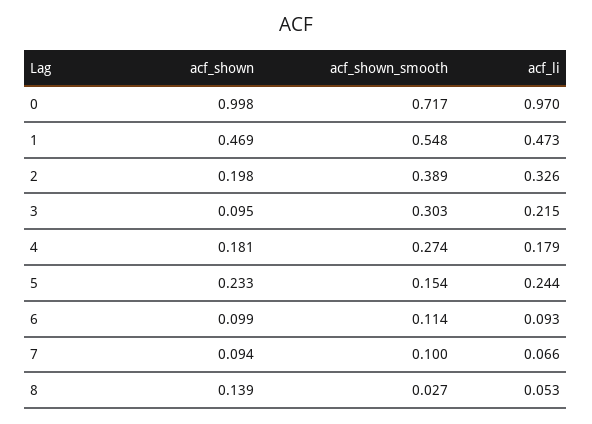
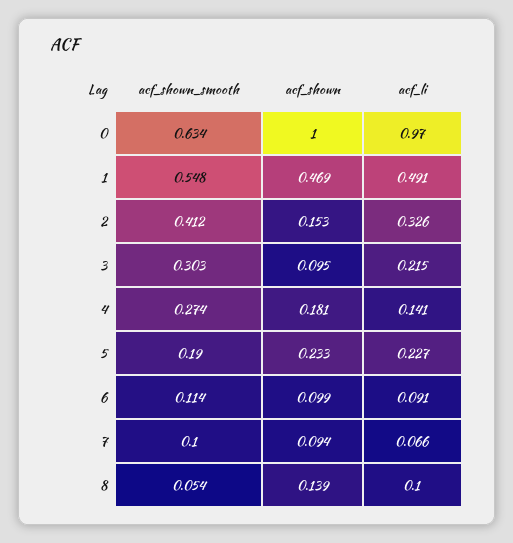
  {
    "acf_shown": {
-     "0": 0.998,
+     "0": 1,
      "1": 0.469,
-     "2": 0.198,
+     "2": 0.153,
      "3": 0.095,
      "4": 0.181,
      "5": 0.233,
      "6": 0.099,
      "7": 0.094,
      "8": 0.139
    },
    "acf_shown_smooth": {
-     "0": 0.717,
+     "0": 0.634,
      "1": 0.548,
-     "2": 0.389,
+     "2": 0.412,
      "3": 0.303,
      "4": 0.274,
-     "5": 0.154,
+     "5": 0.19,
      "6": 0.114,
      "7": 0.1,
-     "8": 0.027
+     "8": 0.054
    },
    "acf_li": {
      "0": 0.97,
-     "1": 0.473,
+     "1": 0.491,
      "2": 0.326,
      "3": 0.215,
-     "4": 0.179,
+     "4": 0.141,
-     "5": 0.244,
+     "5": 0.227,
-     "6": 0.093,
+     "6": 0.091,
      "7": 0.066,
-     "8": 0.053
+     "8": 0.1
    }
  }

